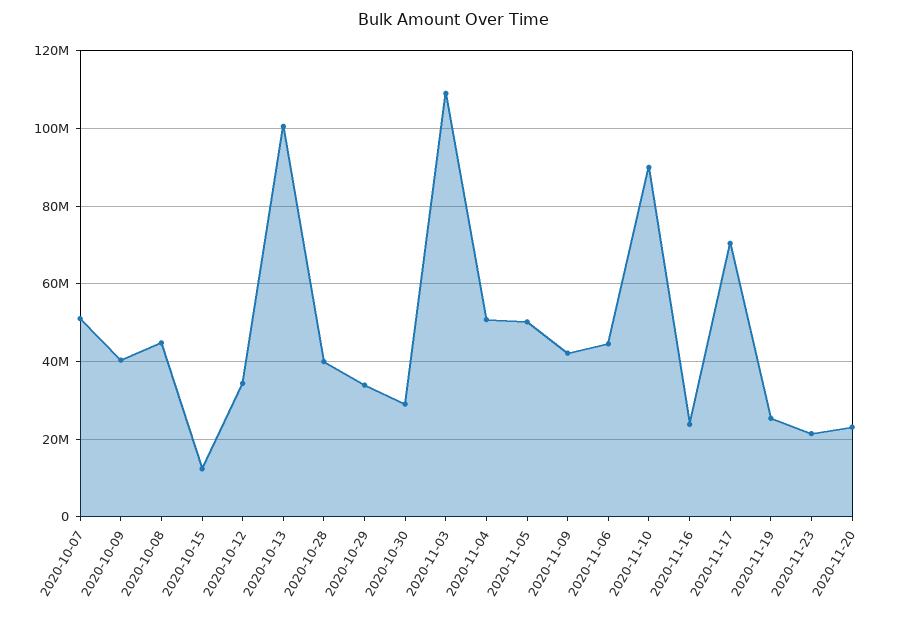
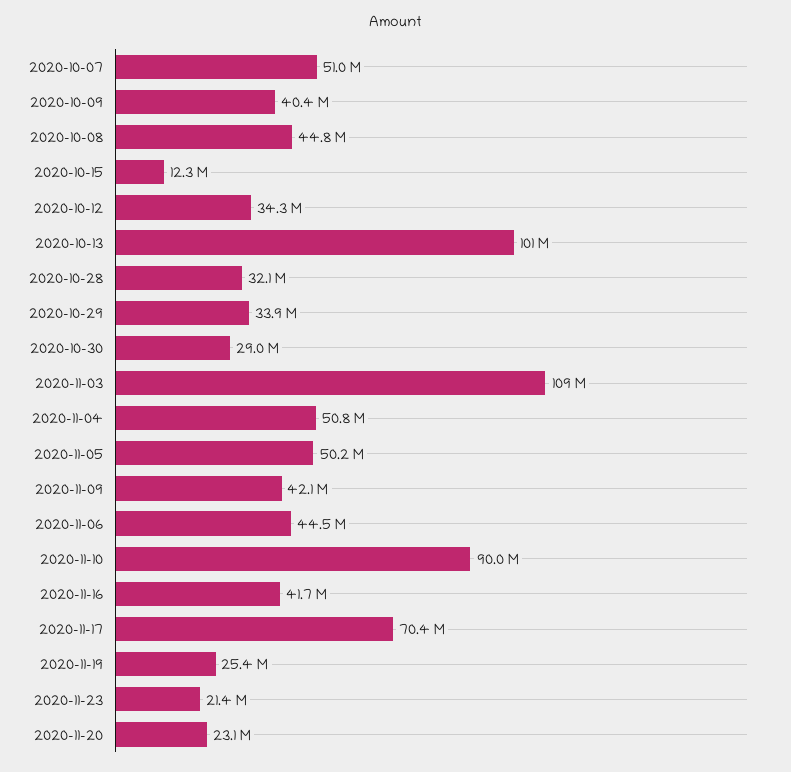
  {
    "2020-10-07": 51000000,
    "2020-10-09": 40400000,
    "2020-10-08": 44800000,
    "2020-10-15": 12300000,
    "2020-10-12": 34300000,
    "2020-10-13": 101000000,
-   "2020-10-28": 40000000,
+   "2020-10-28": 32100000,
    "2020-10-29": 33900000,
    "2020-10-30": 29000000,
    "2020-11-03": 109000000,
    "2020-11-04": 50800000,
    "2020-11-05": 50200000,
    "2020-11-09": 42100000,
    "2020-11-06": 44500000,
    "2020-11-10": 90000000,
-   "2020-11-16": 24000000,
+   "2020-11-16": 41700000,
    "2020-11-17": 70400000,
    "2020-11-19": 25400000,
    "2020-11-23": 21400000,
    "2020-11-20": 23100000
  }

